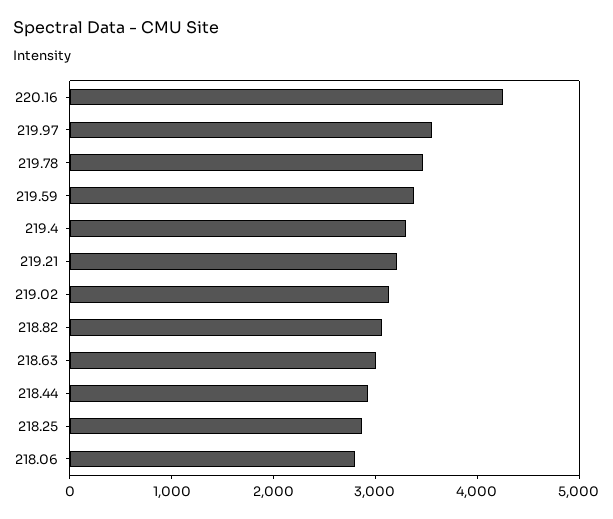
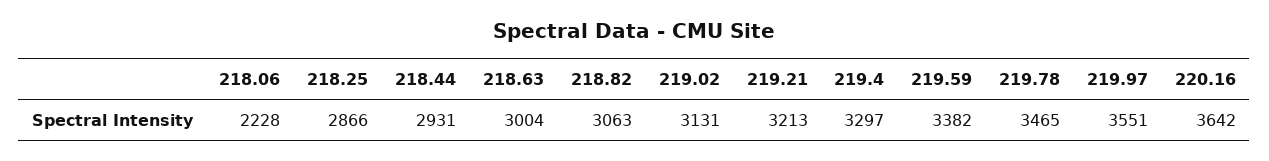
  {
-   "220.16": 4200,
+   "220.16": 3642,
    "219.97": 3551,
    "219.78": 3465,
    "219.59": 3382,
    "219.4": 3297,
    "219.21": 3213,
    "219.02": 3131,
    "218.82": 3063,
    "218.63": 3004,
    "218.44": 2931,
    "218.25": 2866,
-   "218.06": 2800
+   "218.06": 2228
  }

